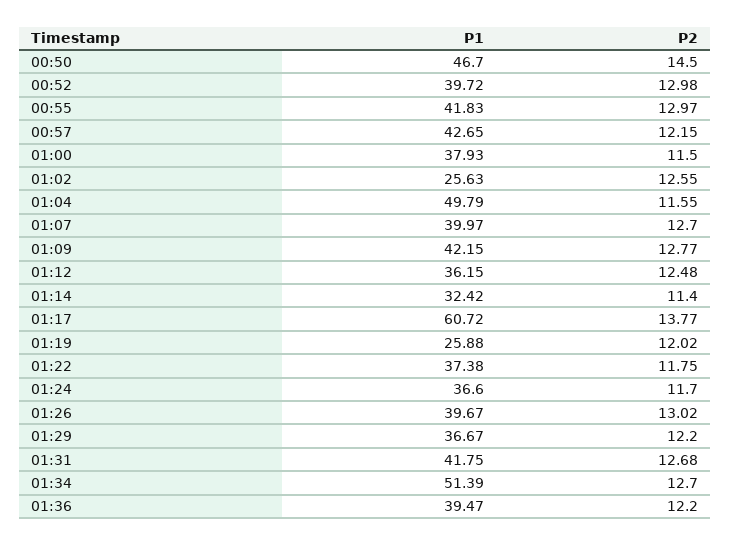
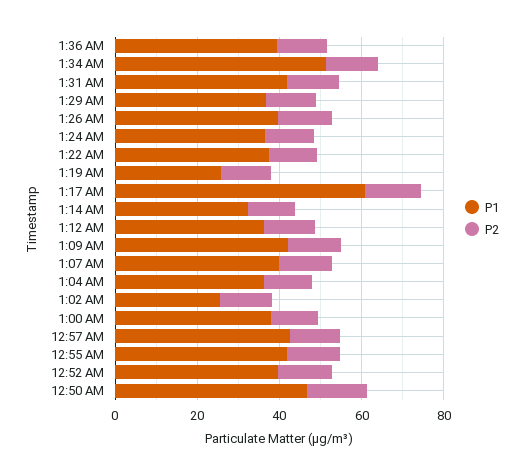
  {
    "P1": {
      "00:50": 46.7,
      "00:52": 39.72,
      "00:55": 41.83,
      "00:57": 42.65,
      "01:00": 37.93,
      "01:02": 25.63,
-     "01:04": 49.79,
+     "01:04": 35,
      "01:07": 39.97,
      "01:09": 42.15,
      "01:12": 36.15,
      "01:14": 32.42,
      "01:17": 60.72,
      "01:19": 25.88,
      "01:22": 37.38,
      "01:24": 36.6,
      "01:26": 39.67,
      "01:29": 36.67,
      "01:31": 41.75,
      "01:34": 51.39,
      "01:36": 39.47
    },
    "P2": {
      "00:50": 14.5,
      "00:52": 12.98,
      "00:55": 12.97,
      "00:57": 12.15,
      "01:00": 11.5,
      "01:02": 12.55,
      "01:04": 11.55,
      "01:07": 12.7,
      "01:09": 12.77,
      "01:12": 12.48,
      "01:14": 11.4,
      "01:17": 13.77,
      "01:19": 12.02,
      "01:22": 11.75,
      "01:24": 11.7,
      "01:26": 13.02,
      "01:29": 12.2,
      "01:31": 12.68,
      "01:34": 12.7,
      "01:36": 12.2
    }
  }

